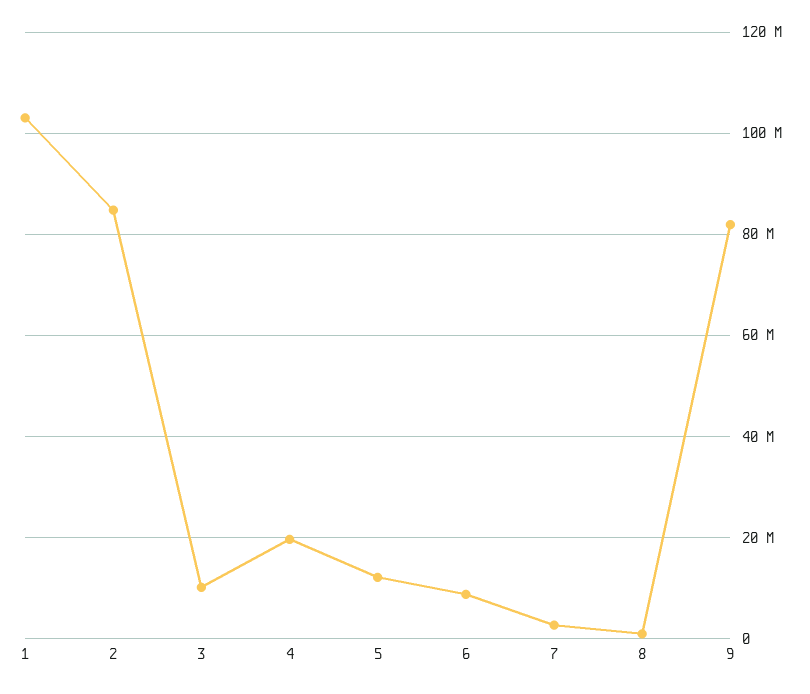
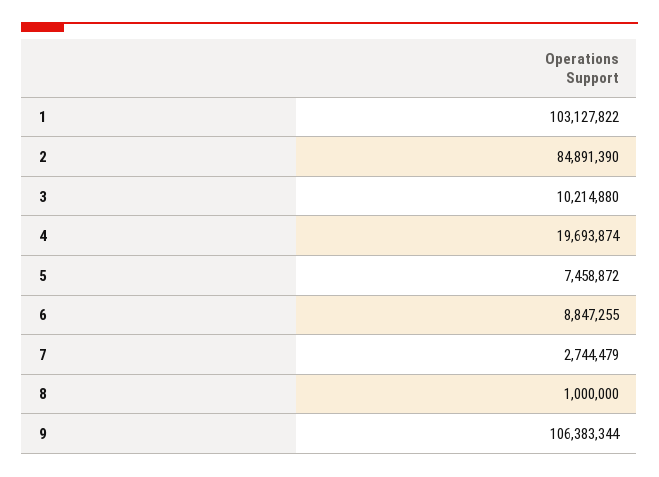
  {
    "1": 103127822,
    "2": 84891390,
    "3": 10214880,
    "4": 19693874,
-   "5": 12000000,
+   "5": 7458872,
    "6": 8847255,
    "7": 2744479,
    "8": 1000000,
-   "9": 82000000
+   "9": 106383344
  }

